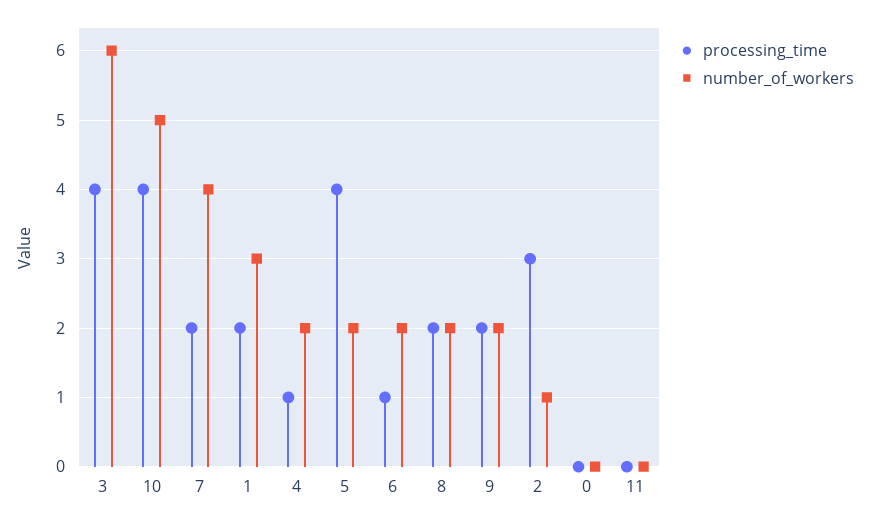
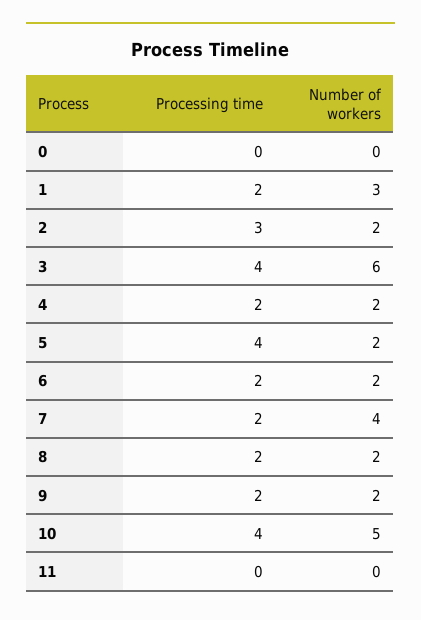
  {
    "processing_time": {
      "3": 4,
      "10": 4,
      "7": 2,
      "1": 2,
-     "4": 1,
+     "4": 2,
      "5": 4,
-     "6": 1,
+     "6": 2,
      "8": 2,
      "9": 2,
      "2": 3,
      "0": 0,
      "11": 0
    },
    "number_of_workers": {
      "3": 6,
      "10": 5,
      "7": 4,
      "1": 3,
      "4": 2,
      "5": 2,
      "6": 2,
      "8": 2,
      "9": 2,
-     "2": 1,
+     "2": 2,
      "0": 0,
      "11": 0
    }
  }

